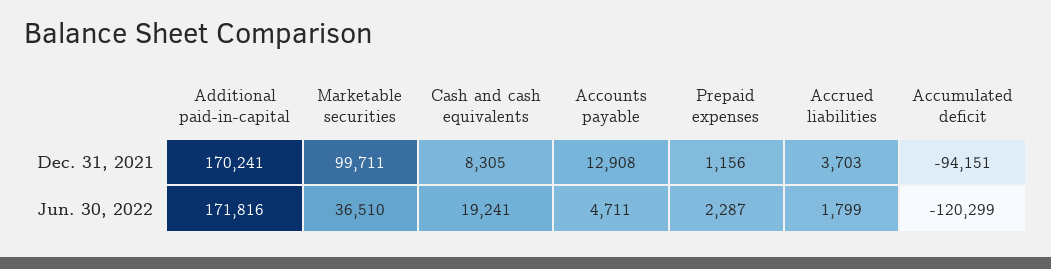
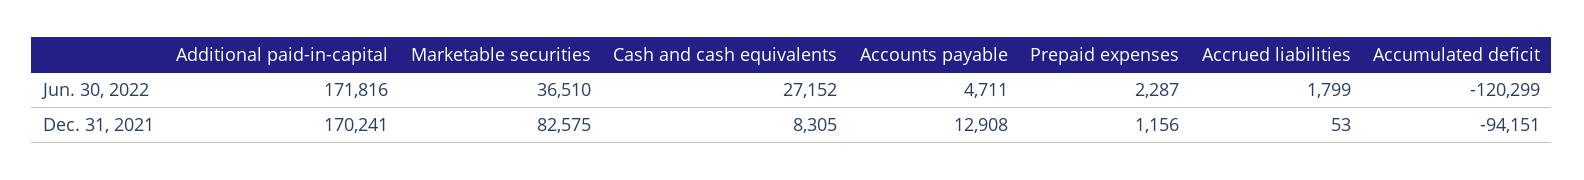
  {
    "Additional paid-in-capital": {
      "Dec. 31, 2021": 170241,
      "Jun. 30, 2022": 171816
    },
    "Marketable securities": {
-     "Dec. 31, 2021": 99711,
+     "Dec. 31, 2021": 82575,
      "Jun. 30, 2022": 36510
    },
    "Cash and cash equivalents": {
      "Dec. 31, 2021": 8305,
-     "Jun. 30, 2022": 19241
+     "Jun. 30, 2022": 27152
    },
    "Accounts payable": {
      "Dec. 31, 2021": 12908,
      "Jun. 30, 2022": 4711
    },
    "Prepaid expenses": {
      "Dec. 31, 2021": 1156,
      "Jun. 30, 2022": 2287
    },
    "Accrued liabilities": {
-     "Dec. 31, 2021": 3703,
+     "Dec. 31, 2021": 53,
      "Jun. 30, 2022": 1799
    },
    "Accumulated deficit": {
      "Dec. 31, 2021": -94151,
      "Jun. 30, 2022": -120299
    }
  }

